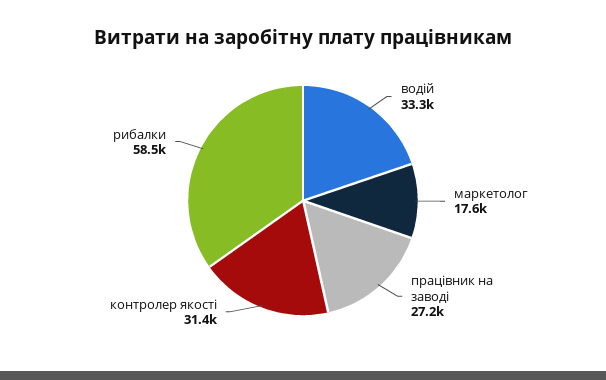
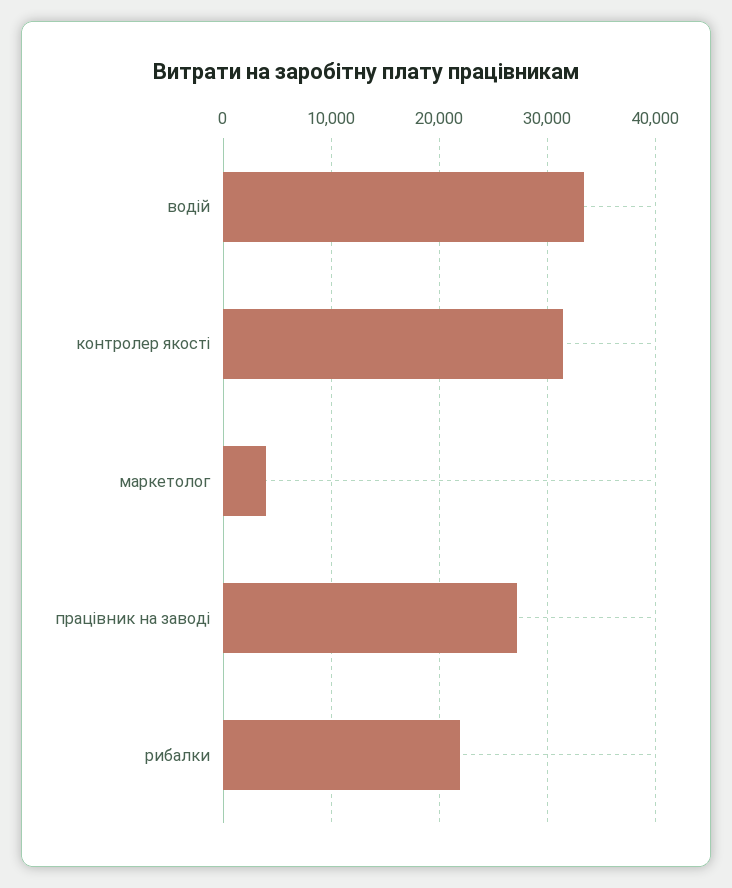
  {
    "водій": 33300,
-   "маркетолог": 17600,
+   "маркетолог": 4000,
    "працівник на заводі": 27200,
    "контролер якості": 31400,
-   "рибалки": 58500
+   "рибалки": 22000
  }

